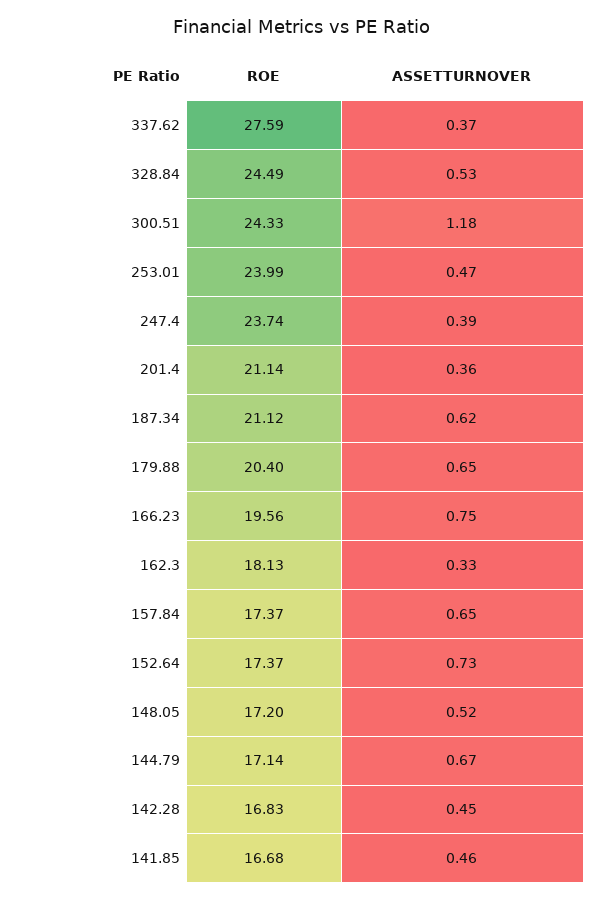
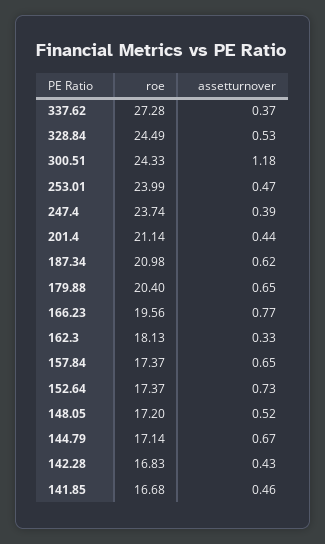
  {
    "ROE": {
-     "337.62": 27.59,
+     "337.62": 27.28,
      "328.84": 24.49,
      "300.51": 24.33,
      "253.01": 23.99,
      "247.4": 23.74,
      "201.4": 21.14,
-     "187.34": 21.12,
+     "187.34": 20.98,
      "179.88": 20.4,
      "166.23": 19.56,
      "162.3": 18.13,
      "157.84": 17.37,
      "152.64": 17.37,
      "148.05": 17.2,
      "144.79": 17.14,
      "142.28": 16.83,
      "141.85": 16.68
    },
    "ASSETTURNOVER": {
      "337.62": 0.37,
      "328.84": 0.53,
      "300.51": 1.18,
      "253.01": 0.47,
      "247.4": 0.39,
-     "201.4": 0.36,
+     "201.4": 0.44,
      "187.34": 0.62,
      "179.88": 0.65,
-     "166.23": 0.75,
+     "166.23": 0.77,
      "162.3": 0.33,
      "157.84": 0.65,
      "152.64": 0.73,
      "148.05": 0.52,
      "144.79": 0.67,
-     "142.28": 0.45,
+     "142.28": 0.43,
      "141.85": 0.46
    }
  }

